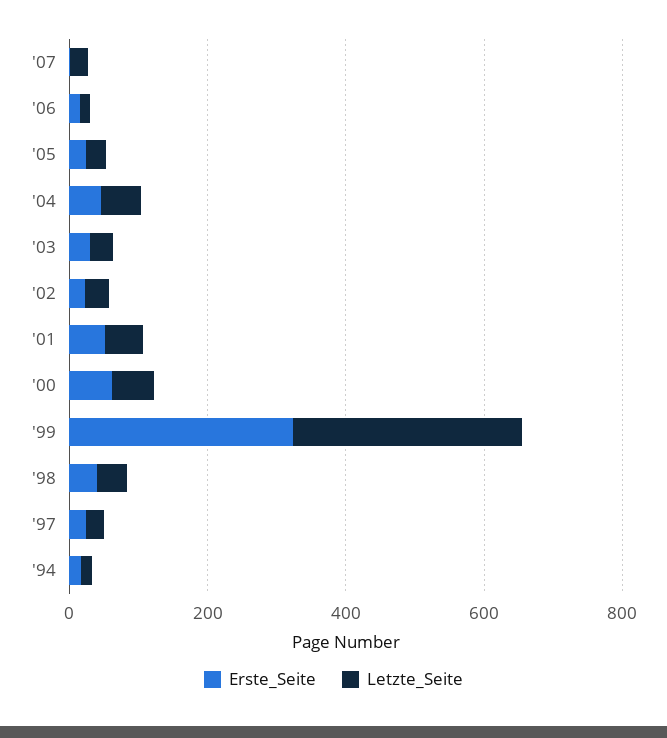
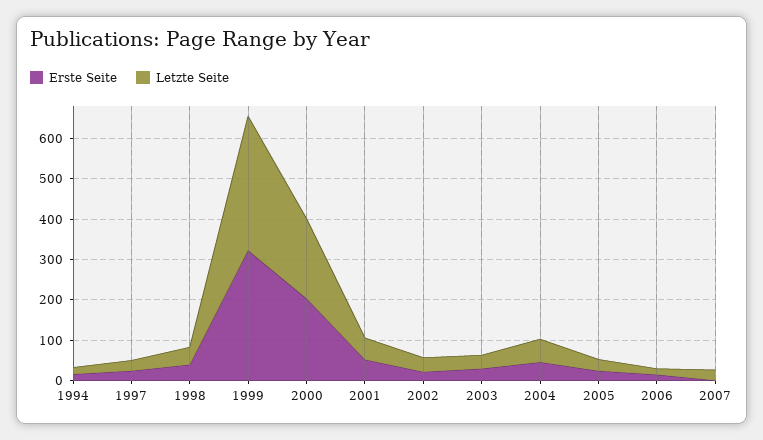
  {
    "Erste_Seite": {
      "'07": 0,
      "'06": 20,
      "'05": 20,
      "'04": 40,
      "'03": 40,
      "'02": 20,
      "'01": 60,
-     "'00": 50,
+     "'00": 200,
      "'99": 320,
      "'98": 40,
      "'97": 20,
      "'94": 20
    },
    "Letzte_Seite": {
      "'07": 20,
      "'06": 20,
      "'05": 20,
      "'04": 60,
      "'03": 40,
      "'02": 40,
      "'01": 60,
-     "'00": 50,
+     "'00": 200,
      "'99": 340,
      "'98": 40,
      "'97": 20,
      "'94": 20
    }
  }

